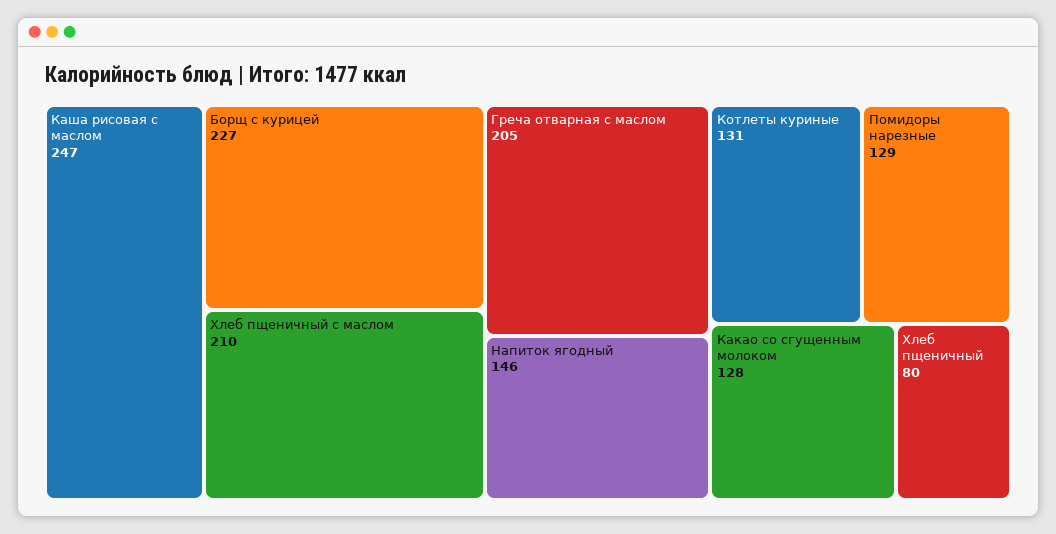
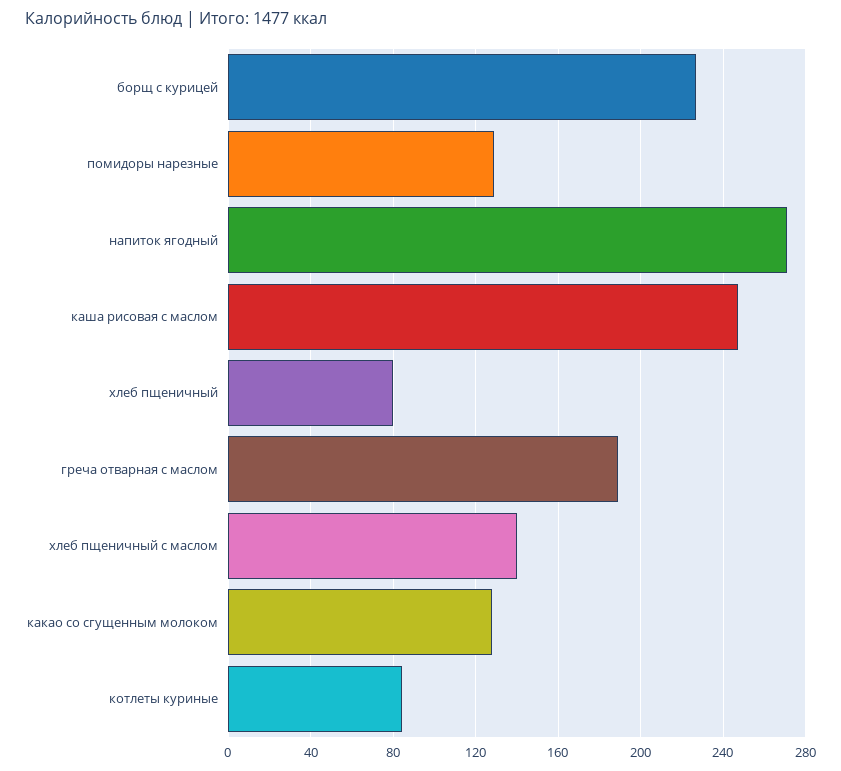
  {
    "Каша рисовая с маслом": 247,
    "Борщ с курицей": 227,
-   "Хлеб пщеничный с маслом": 210,
+   "Хлеб пщеничный с маслом": 140,
-   "Греча отварная с маслом": 205,
+   "Греча отварная с маслом": 190,
-   "Напиток ягодный": 146,
+   "Напиток ягодный": 270,
-   "Котлеты куриные": 131,
+   "Котлеты куриные": 85,
    "Помидоры нарезные": 129,
    "Какао со сгущенным молоком": 128,
    "Хлеб пщеничный": 80
  }

